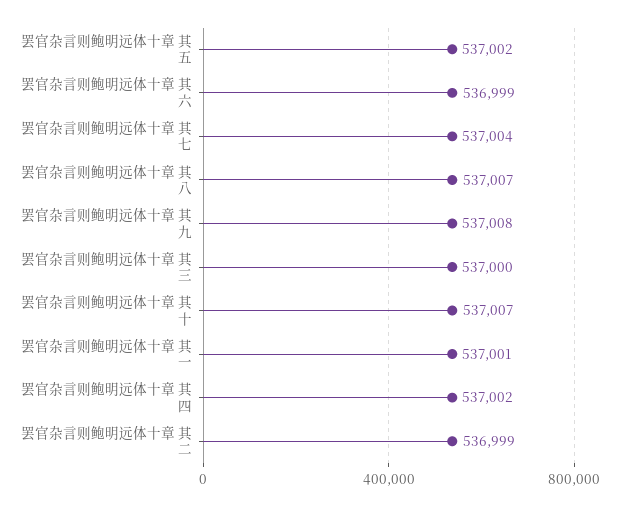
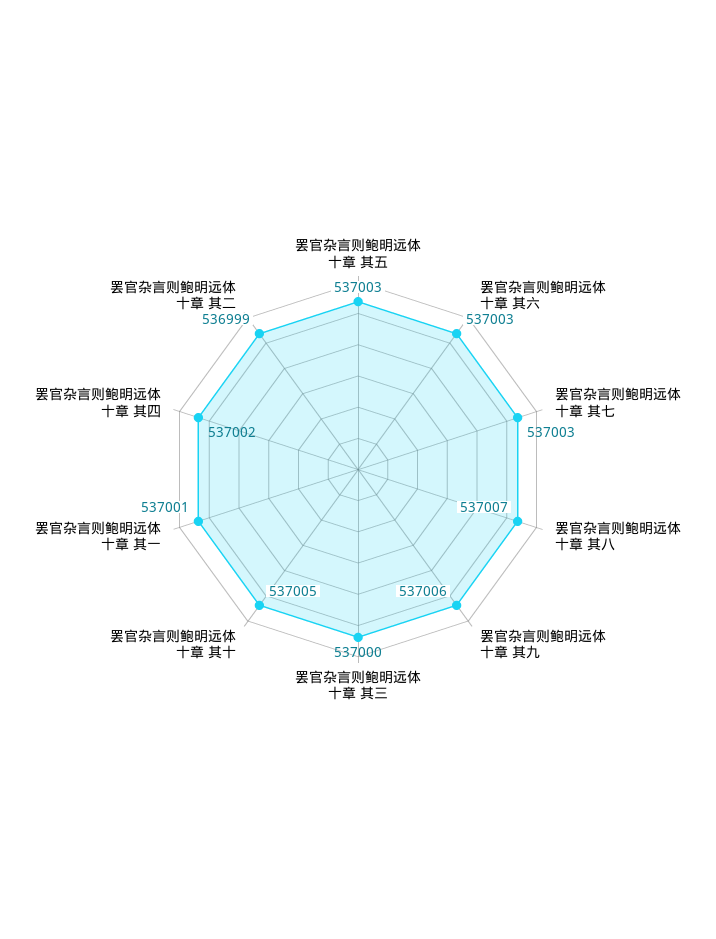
  {
-   "罢官杂言则鲍明远体十章 其五": 537002,
+   "罢官杂言则鲍明远体十章 其五": 537003,
-   "罢官杂言则鲍明远体十章 其六": 536999,
+   "罢官杂言则鲍明远体十章 其六": 537003,
-   "罢官杂言则鲍明远体十章 其七": 537004,
+   "罢官杂言则鲍明远体十章 其七": 537003,
    "罢官杂言则鲍明远体十章 其八": 537007,
-   "罢官杂言则鲍明远体十章 其九": 537008,
+   "罢官杂言则鲍明远体十章 其九": 537006,
    "罢官杂言则鲍明远体十章 其三": 537000,
-   "罢官杂言则鲍明远体十章 其十": 537007,
+   "罢官杂言则鲍明远体十章 其十": 537005,
    "罢官杂言则鲍明远体十章 其一": 537001,
    "罢官杂言则鲍明远体十章 其四": 537002,
    "罢官杂言则鲍明远体十章 其二": 536999
  }

